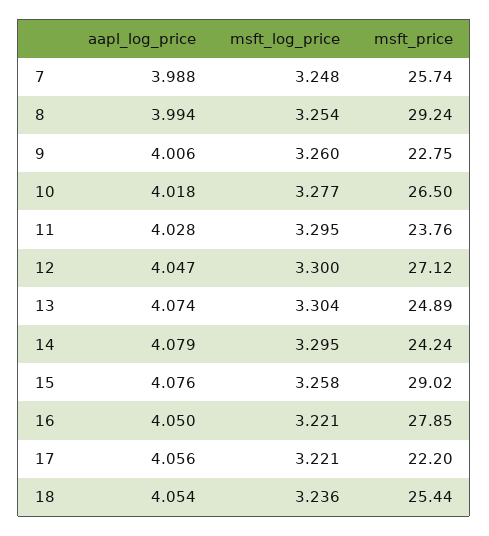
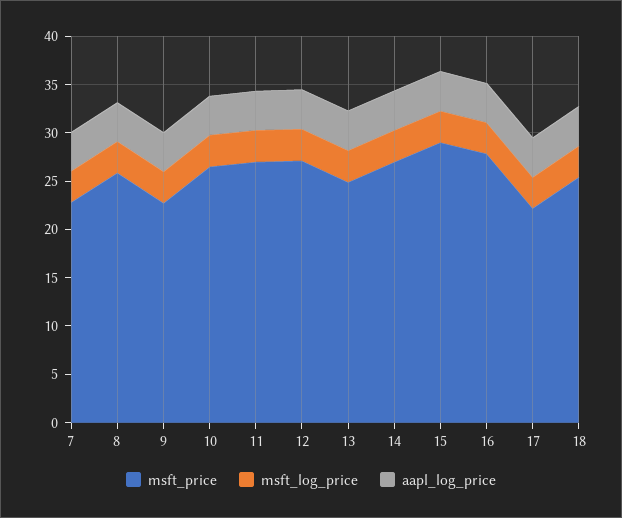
  {
    "aapl_log_price": {
      "7": 3.988,
      "8": 3.994,
      "9": 4.006,
      "10": 4.018,
      "11": 4.028,
      "12": 4.047,
      "13": 4.074,
      "14": 4.079,
      "15": 4.076,
      "16": 4.05,
      "17": 4.056,
      "18": 4.054
    },
    "msft_log_price": {
      "7": 3.248,
      "8": 3.254,
      "9": 3.26,
      "10": 3.277,
      "11": 3.295,
      "12": 3.3,
      "13": 3.304,
      "14": 3.295,
      "15": 3.258,
      "16": 3.221,
      "17": 3.221,
      "18": 3.236
    },
    "msft_price": {
-     "7": 25.74,
+     "7": 23,
-     "8": 29.24,
+     "8": 26,
      "9": 22.75,
      "10": 26.5,
-     "11": 23.76,
+     "11": 27,
      "12": 27.12,
      "13": 24.89,
-     "14": 24.24,
+     "14": 27,
      "15": 29.02,
      "16": 27.85,
      "17": 22.2,
      "18": 25.44
    }
  }

